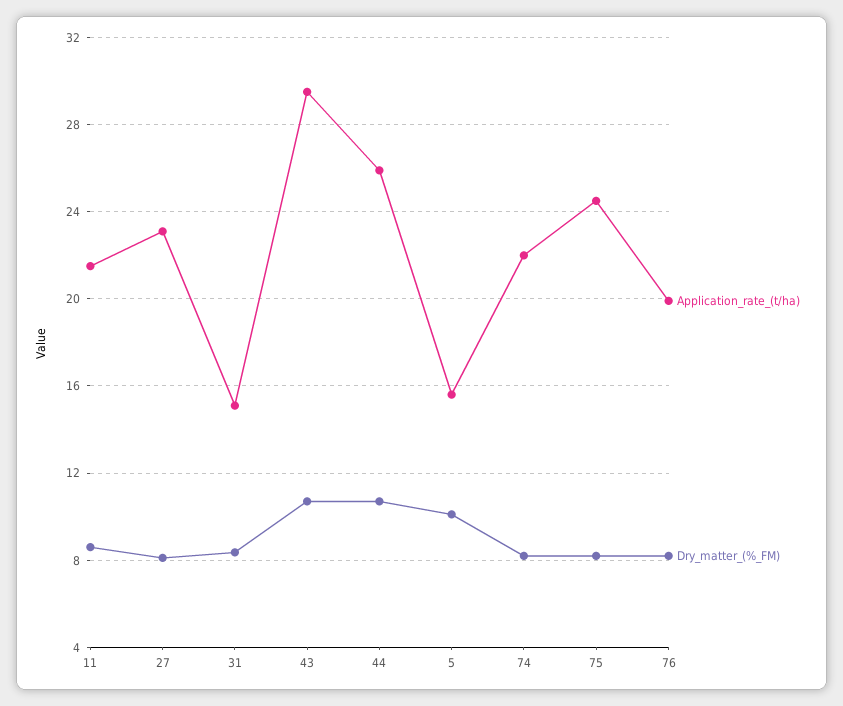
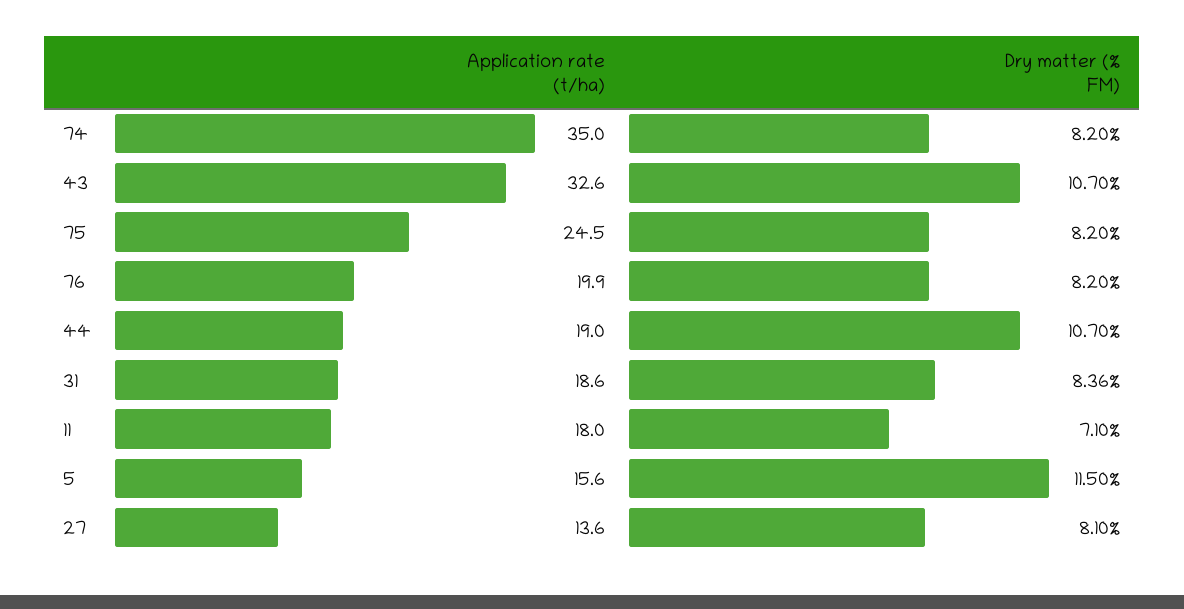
  {
    "Application_rate_(t/ha)": {
-     "11": 21.5,
+     "11": 18,
-     "27": 23,
+     "27": 13.6,
-     "31": 15,
+     "31": 18.6,
-     "43": 29.5,
+     "43": 32.6,
-     "44": 26,
+     "44": 19,
      "5": 15.6,
-     "74": 22,
+     "74": 35,
      "75": 24.5,
      "76": 19.9
    },
    "Dry_matter_(%_FM)": {
-     "11": 8.5,
+     "11": 7.1,
      "27": 8.1,
      "31": 8.36,
      "43": 10.7,
      "44": 10.7,
-     "5": 10,
+     "5": 11.5,
      "74": 8.2,
      "75": 8.2,
      "76": 8.2
    }
  }

